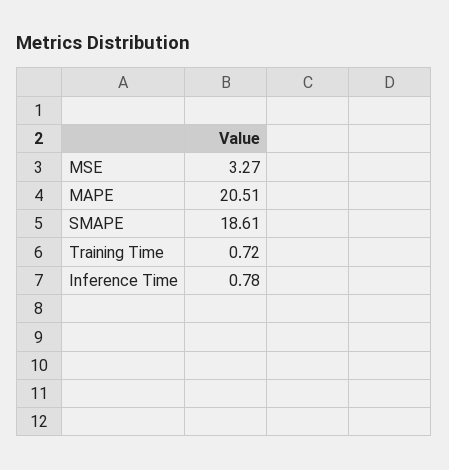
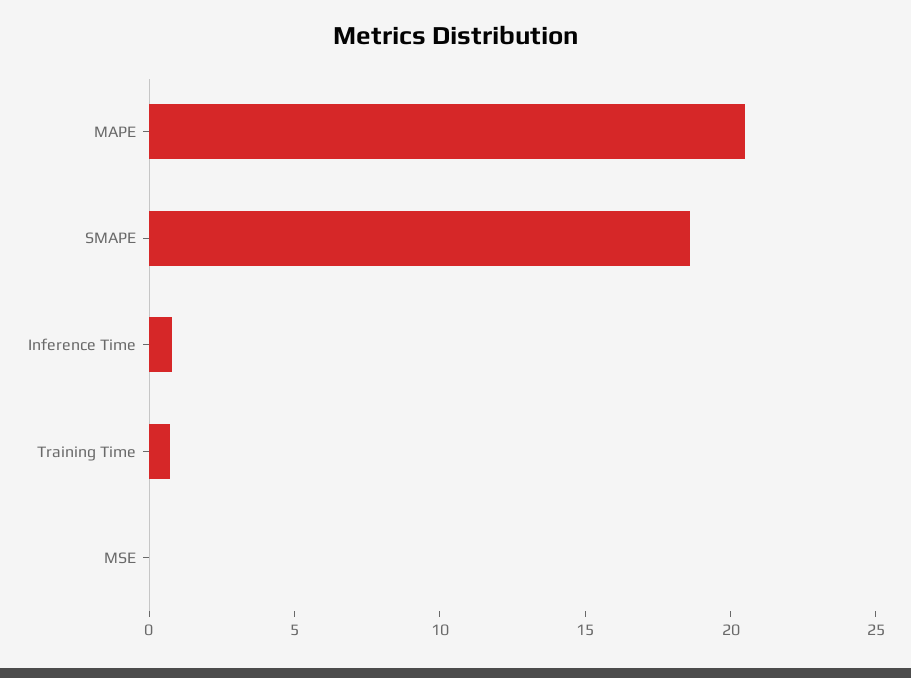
  {
-   "MSE": 3.27,
+   "MSE": 0,
    "MAPE": 20.51,
    "SMAPE": 18.61,
    "Training Time": 0.72,
    "Inference Time": 0.78
  }

